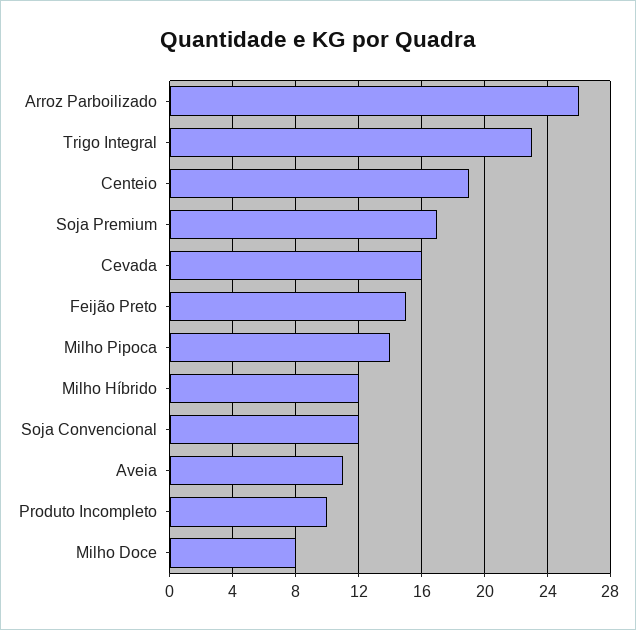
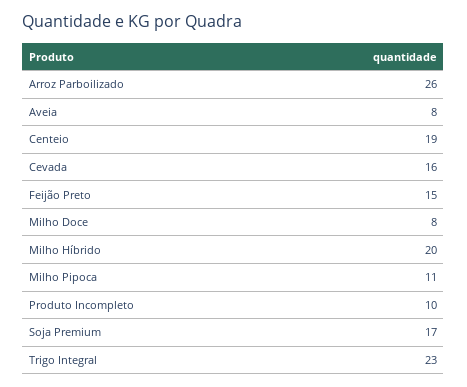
  {
    "Arroz Parboilizado": 26,
    "Trigo Integral": 23,
    "Centeio": 19,
    "Soja Premium": 17,
    "Cevada": 16,
    "Feijão Preto": 15,
-   "Milho Pipoca": 14,
+   "Milho Pipoca": 11,
-   "Milho Híbrido": 12,
+   "Milho Híbrido": 20,
-   "Soja Convencional": 12,
-   "Aveia": 11,
+   "Aveia": 8,
    "Produto Incompleto": 10,
    "Milho Doce": 8
  }

